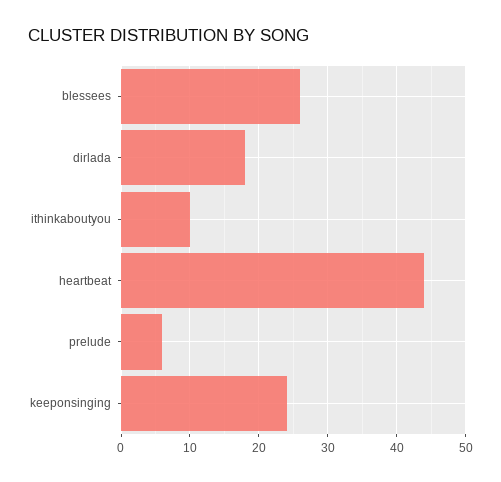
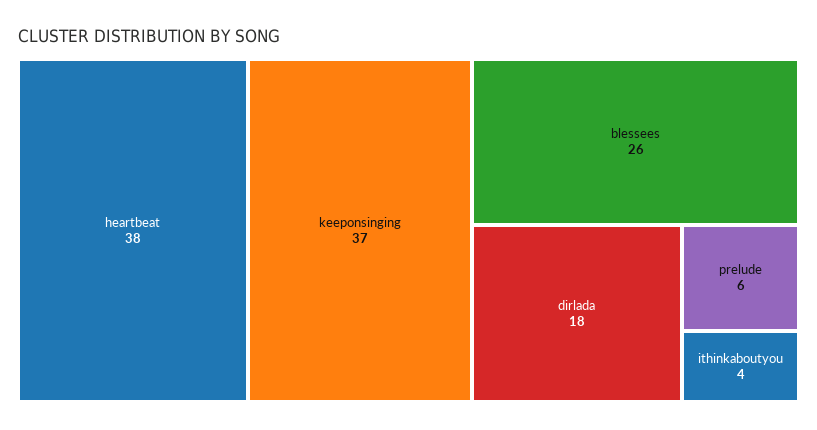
  {
    "blessees": 26,
    "dirlada": 18,
-   "ithinkaboutyou": 10,
+   "ithinkaboutyou": 4,
-   "heartbeat": 44,
+   "heartbeat": 38,
    "prelude": 6,
-   "keeponsinging": 24
+   "keeponsinging": 37
  }

